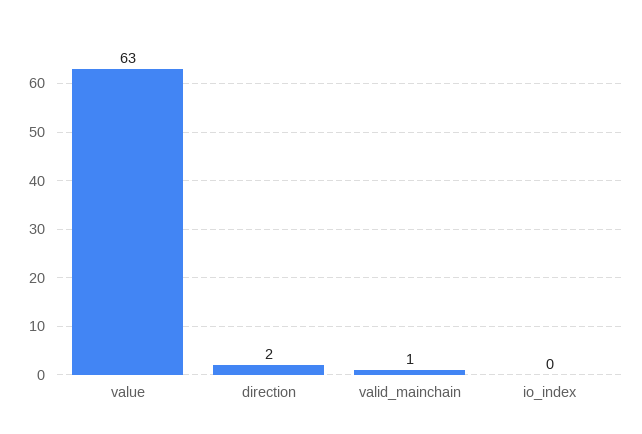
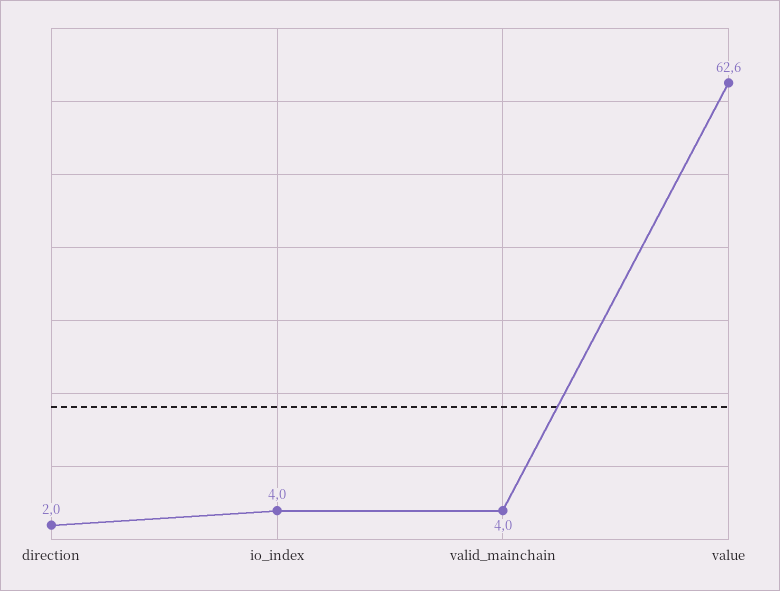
  {
    "value": 62.6,
    "direction": 2,
-   "valid_mainchain": 1,
+   "valid_mainchain": 4,
-   "io_index": 0
+   "io_index": 4
  }

